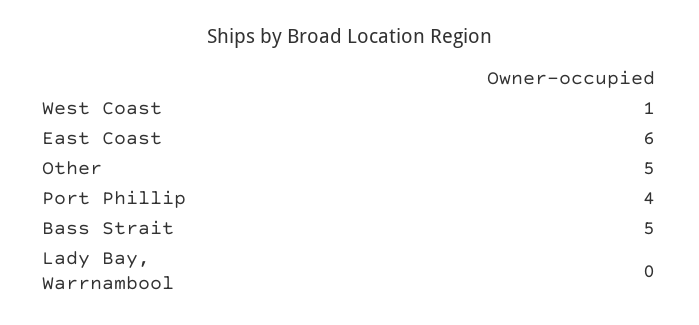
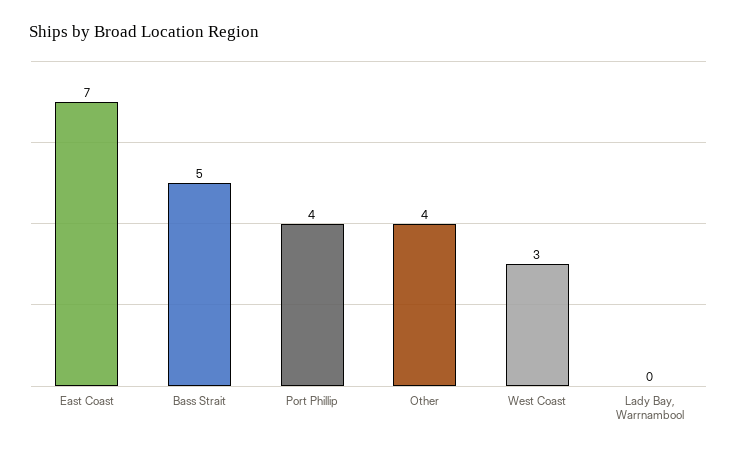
  {
-   "West Coast": 1,
+   "West Coast": 3,
-   "East Coast": 6,
+   "East Coast": 7,
-   "Other": 5,
+   "Other": 4,
    "Port Phillip": 4,
    "Bass Strait": 5,
    "Lady Bay, Warrnambool": 0
  }

